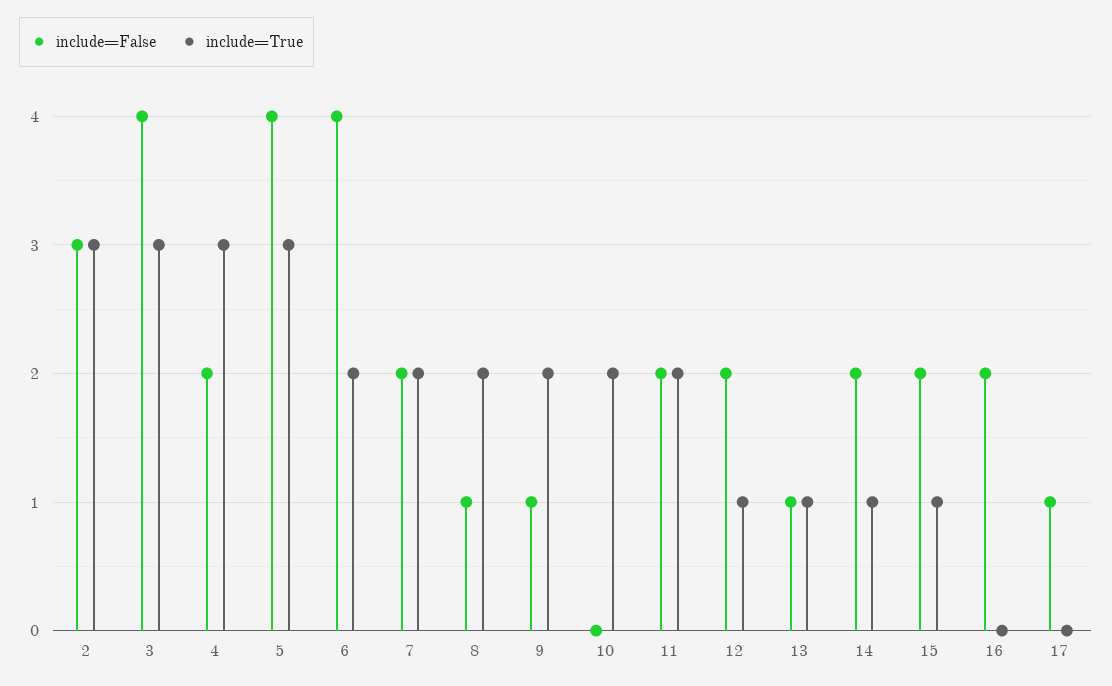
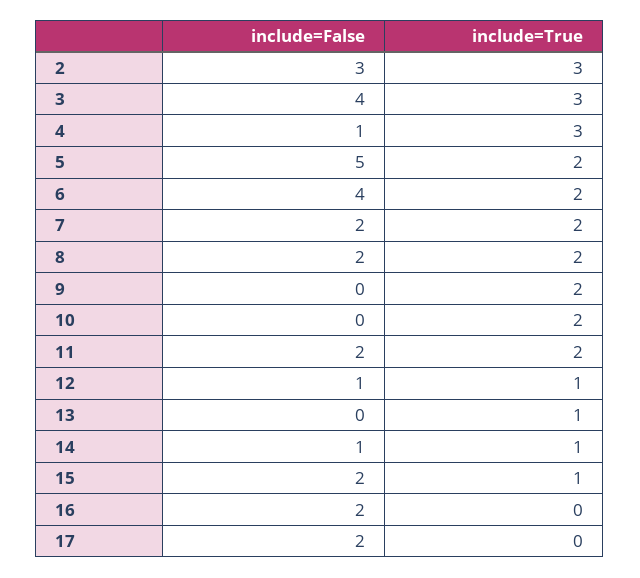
  {
    "include=False": {
      "2": 3,
      "3": 4,
-     "4": 2,
+     "4": 1,
-     "5": 4,
+     "5": 5,
      "6": 4,
      "7": 2,
-     "8": 1,
+     "8": 2,
-     "9": 1,
+     "9": 0,
      "10": 0,
      "11": 2,
-     "12": 2,
+     "12": 1,
-     "13": 1,
+     "13": 0,
-     "14": 2,
+     "14": 1,
      "15": 2,
      "16": 2,
-     "17": 1
+     "17": 2
    },
    "include=True": {
      "2": 3,
      "3": 3,
      "4": 3,
-     "5": 3,
+     "5": 2,
      "6": 2,
      "7": 2,
      "8": 2,
      "9": 2,
      "10": 2,
      "11": 2,
      "12": 1,
      "13": 1,
      "14": 1,
      "15": 1,
      "16": 0,
      "17": 0
    }
  }

